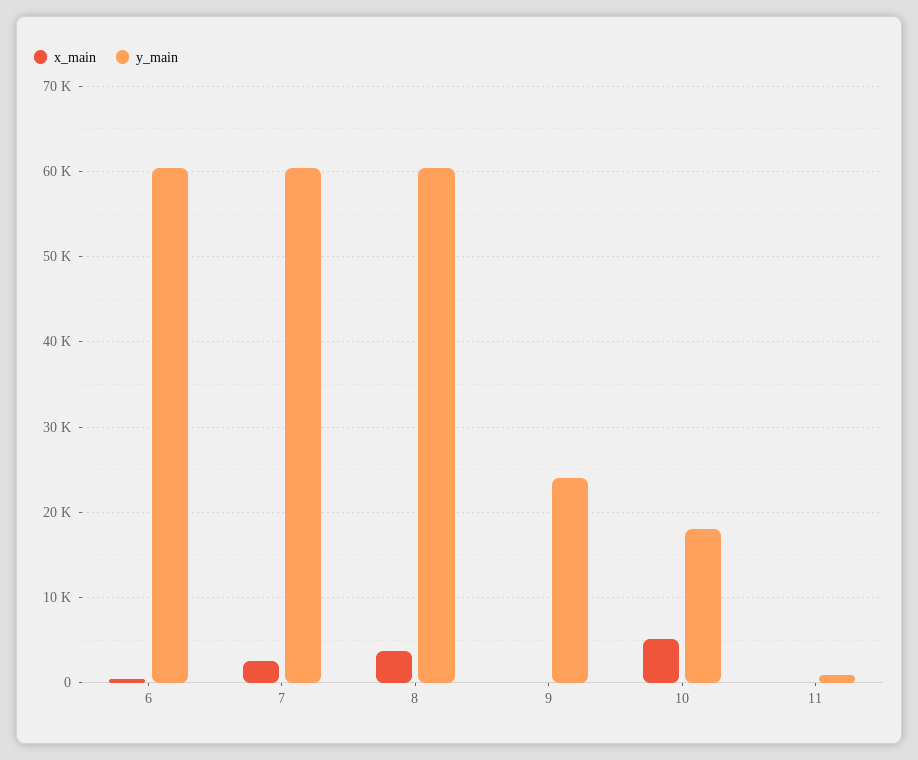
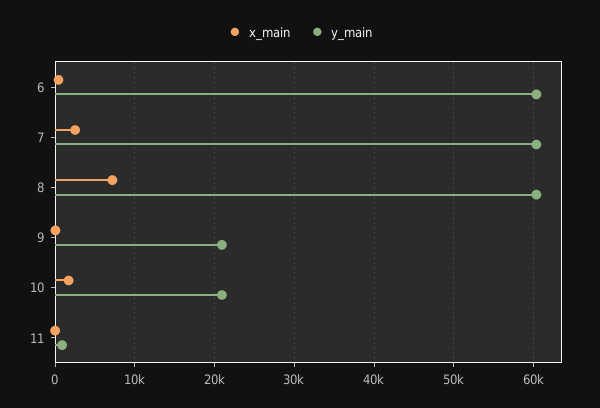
  {
    "x_main": {
      "6": 0,
      "7": 3000,
-     "8": 4000,
+     "8": 7000,
      "9": 0,
-     "10": 5000,
+     "10": 2000,
      "11": 0
    },
    "y_main": {
      "6": 60000,
      "7": 60000,
      "8": 60000,
-     "9": 24000,
+     "9": 21000,
-     "10": 18000,
+     "10": 21000,
      "11": 1000
    }
  }

